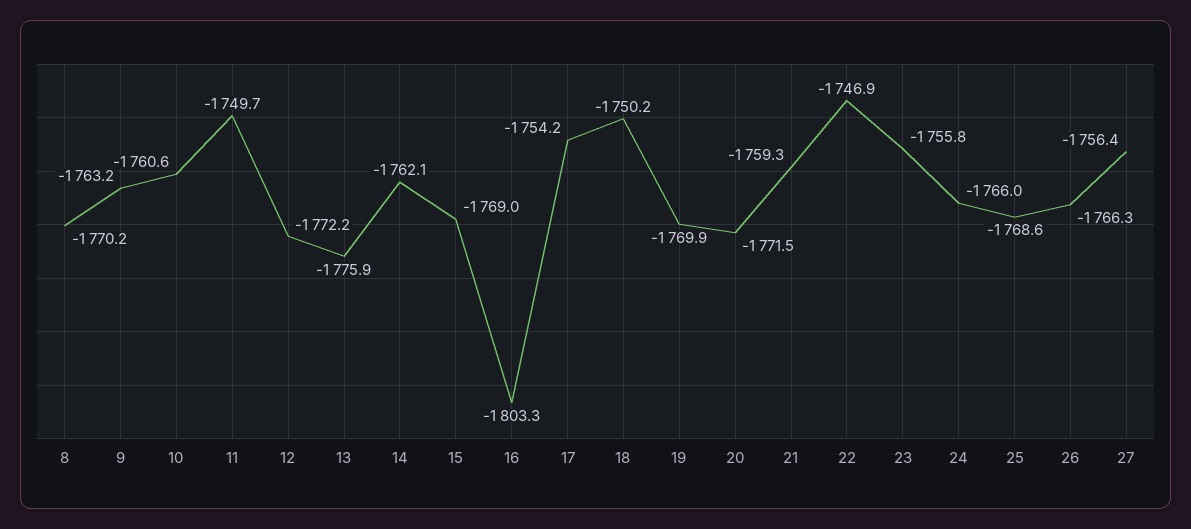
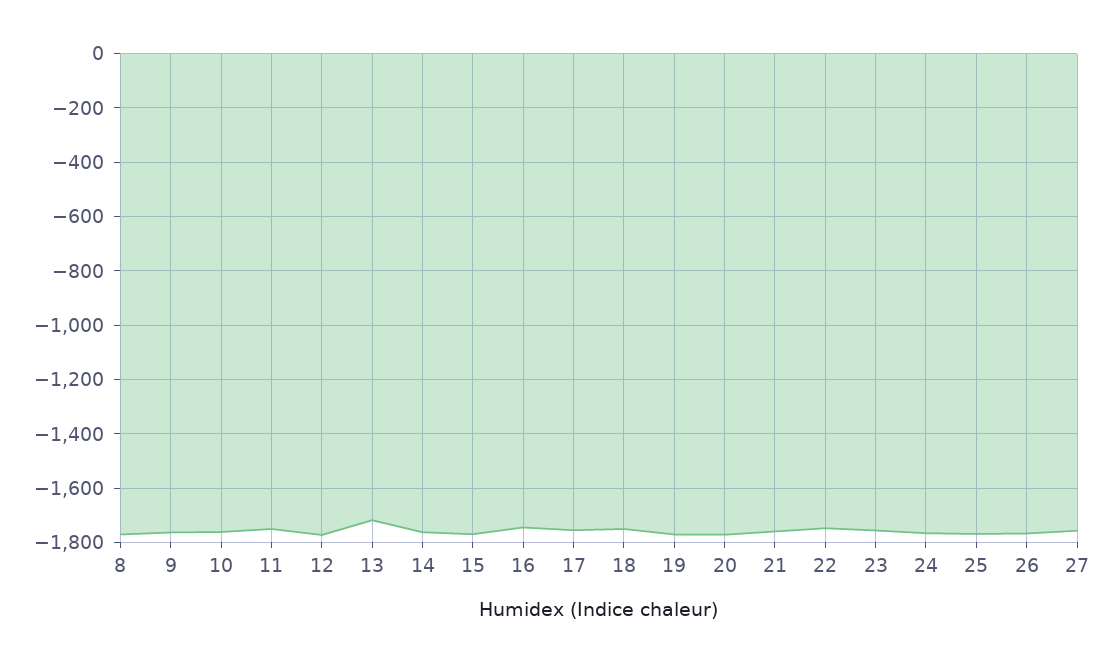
  {
    "8": -1770.2,
    "9": -1763.2,
    "10": -1760.6,
    "11": -1749.7,
    "12": -1772.2,
-   "13": -1775.9,
+   "13": -1725,
    "14": -1762.1,
    "15": -1769,
-   "16": -1803.3,
+   "16": -1750,
    "17": -1754.2,
    "18": -1750.2,
    "19": -1769.9,
    "20": -1771.5,
    "21": -1759.3,
    "22": -1746.9,
    "23": -1755.8,
    "24": -1766,
    "25": -1768.6,
    "26": -1766.3,
    "27": -1756.4
  }

